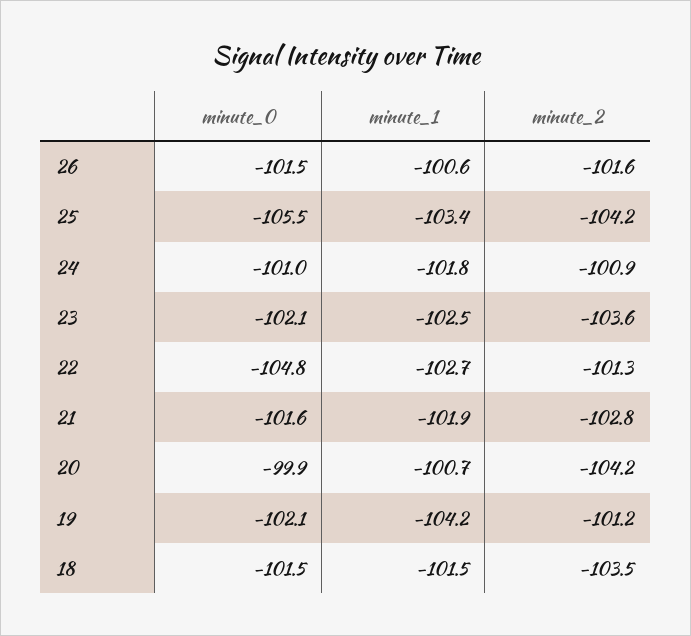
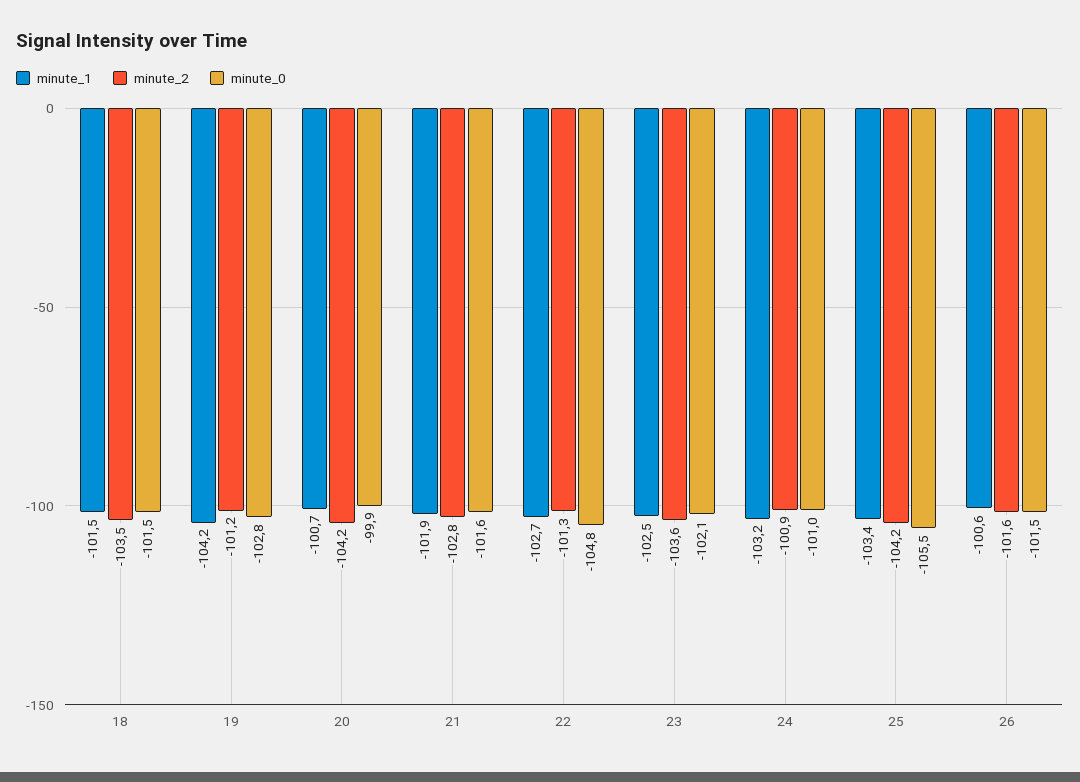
  {
    "minute_0": {
      "26": -101.5,
      "25": -105.5,
      "24": -101,
      "23": -102.1,
      "22": -104.8,
      "21": -101.6,
      "20": -99.9,
-     "19": -102.1,
+     "19": -102.8,
      "18": -101.5
    },
    "minute_1": {
      "26": -100.6,
      "25": -103.4,
-     "24": -101.8,
+     "24": -103.2,
      "23": -102.5,
      "22": -102.7,
      "21": -101.9,
      "20": -100.7,
      "19": -104.2,
      "18": -101.5
    },
    "minute_2": {
      "26": -101.6,
      "25": -104.2,
      "24": -100.9,
      "23": -103.6,
      "22": -101.3,
      "21": -102.8,
      "20": -104.2,
      "19": -101.2,
      "18": -103.5
    }
  }

